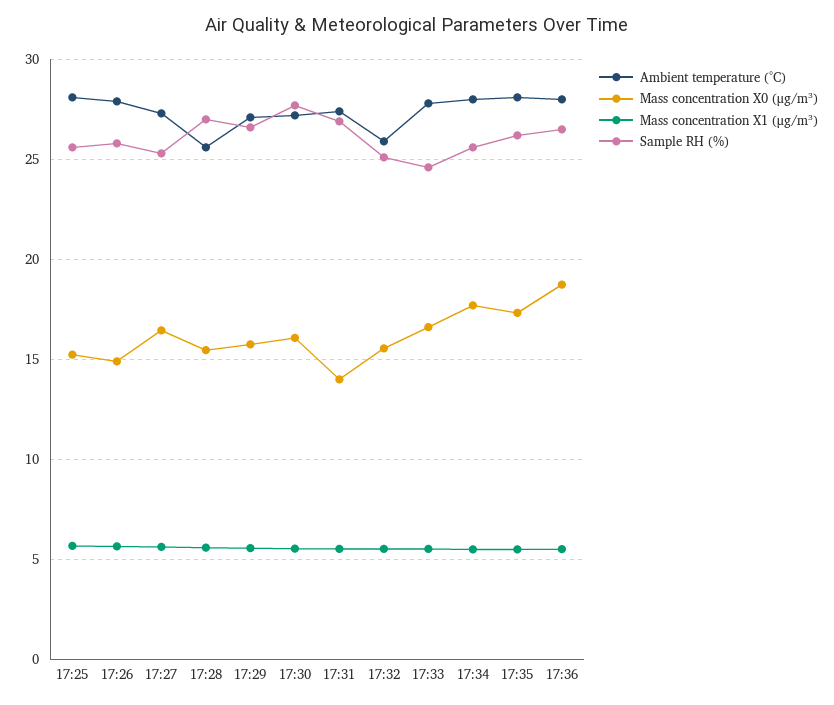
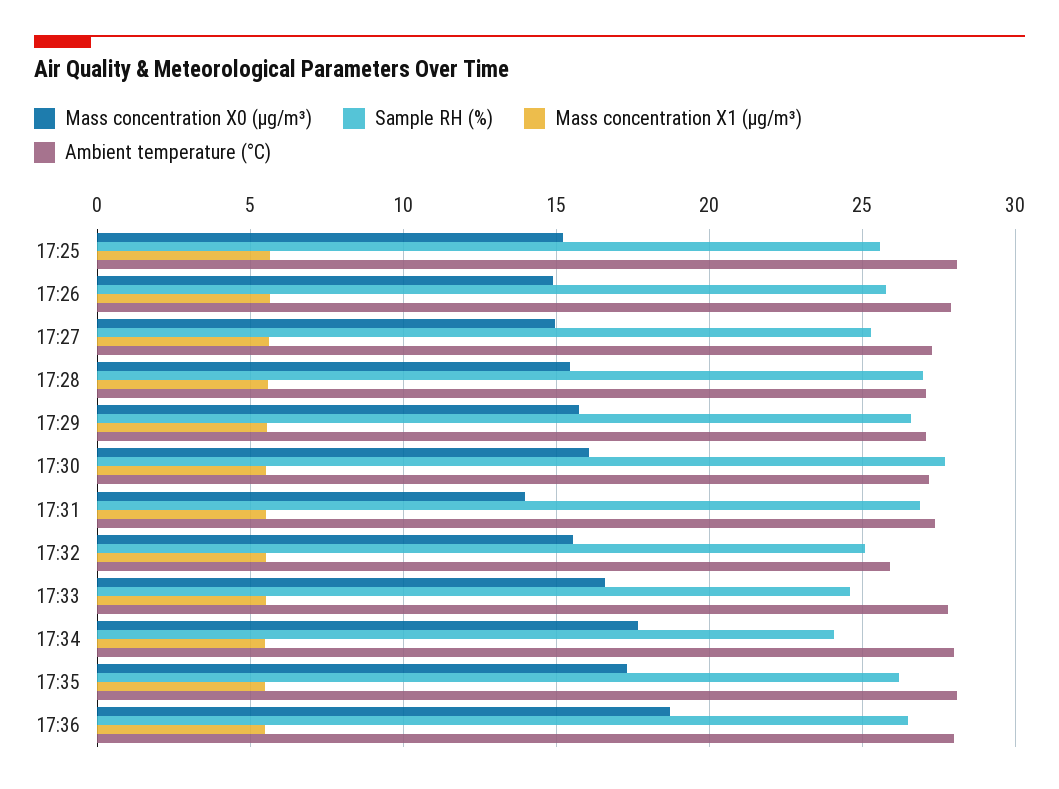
  {
    "Ambient temperature (°C)": {
      "17:25": 28,
      "17:26": 28,
      "17:27": 27.5,
-     "17:28": 25.5,
+     "17:28": 27,
      "17:29": 27,
      "17:30": 27,
      "17:31": 27.5,
      "17:32": 26,
      "17:33": 28,
      "17:34": 28,
      "17:35": 28,
      "17:36": 28
    },
    "Mass concentration X0 (μg/m³)": {
      "17:25": 15,
      "17:26": 15,
-     "17:27": 16.5,
+     "17:27": 15,
      "17:28": 15.5,
      "17:29": 15.5,
      "17:30": 16,
      "17:31": 14,
      "17:32": 15.5,
      "17:33": 16.5,
      "17:34": 17.5,
      "17:35": 17.5,
      "17:36": 18.5
    },
    "Mass concentration X1 (μg/m³)": {
      "17:25": 5.5,
      "17:26": 5.5,
      "17:27": 5.5,
      "17:28": 5.5,
      "17:29": 5.5,
      "17:30": 5.5,
      "17:31": 5.5,
      "17:32": 5.5,
      "17:33": 5.5,
      "17:34": 5.5,
      "17:35": 5.5,
      "17:36": 5.5
    },
    "Sample RH (%)": {
      "17:25": 25.5,
      "17:26": 26,
      "17:27": 25.5,
      "17:28": 27,
      "17:29": 26.5,
      "17:30": 27.5,
      "17:31": 27,
      "17:32": 25,
      "17:33": 24.5,
-     "17:34": 25.5,
+     "17:34": 24,
      "17:35": 26,
      "17:36": 26.5
    }
  }

